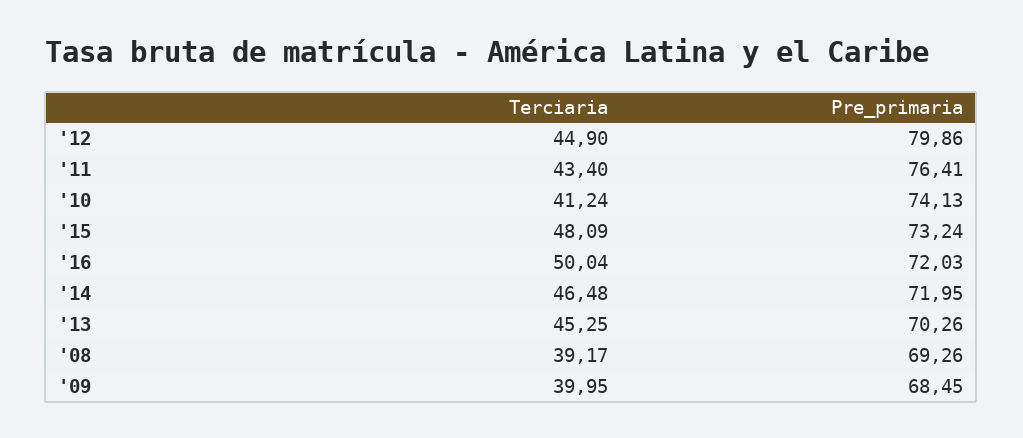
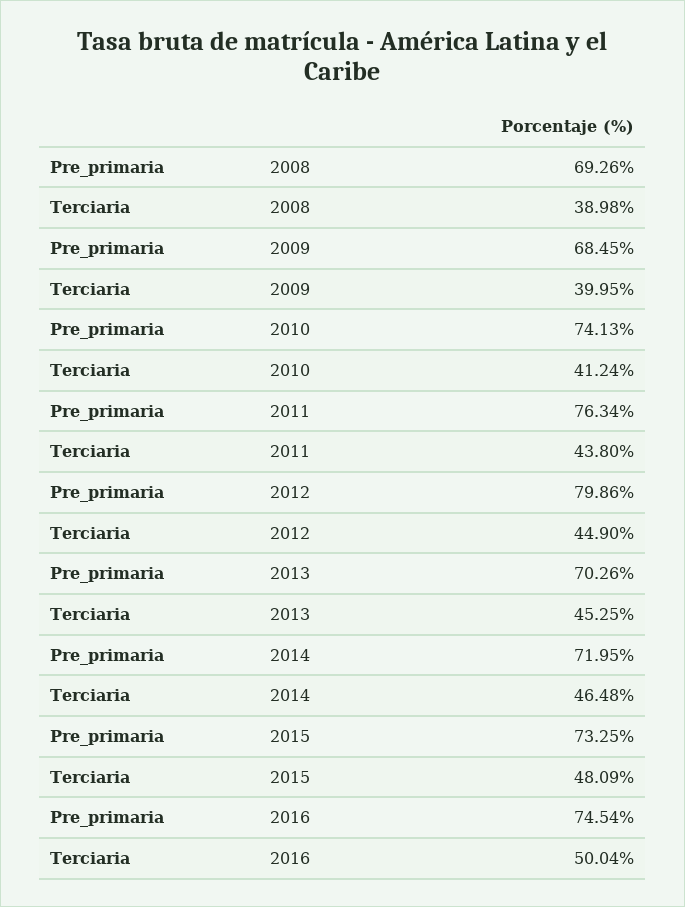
  {
    "Terciaria": {
      "'12": 44.9,
-     "'11": 43.4,
+     "'11": 43.8,
      "'10": 41.24,
      "'15": 48.09,
      "'16": 50.04,
      "'14": 46.48,
      "'13": 45.25,
-     "'08": 39.17,
+     "'08": 38.98,
      "'09": 39.95
    },
    "Pre_primaria": {
      "'12": 79.86,
-     "'11": 76.41,
+     "'11": 76.34,
      "'10": 74.13,
-     "'15": 73.24,
+     "'15": 73.25,
-     "'16": 72.03,
+     "'16": 74.54,
      "'14": 71.95,
      "'13": 70.26,
      "'08": 69.26,
      "'09": 68.45
    }
  }

